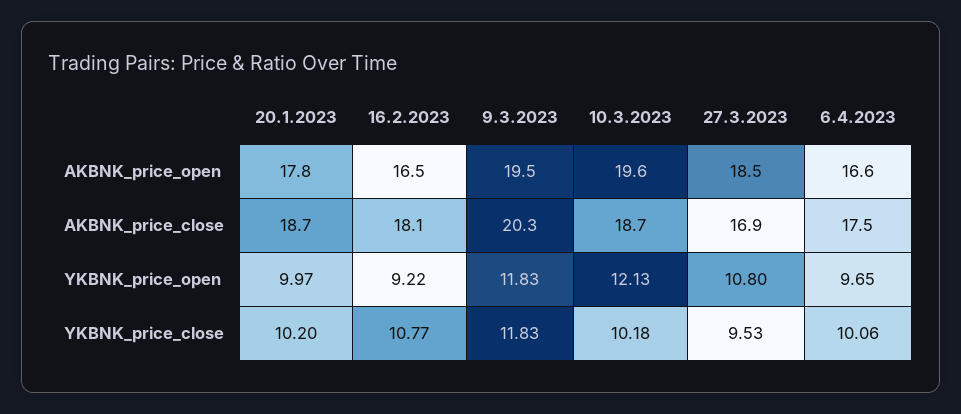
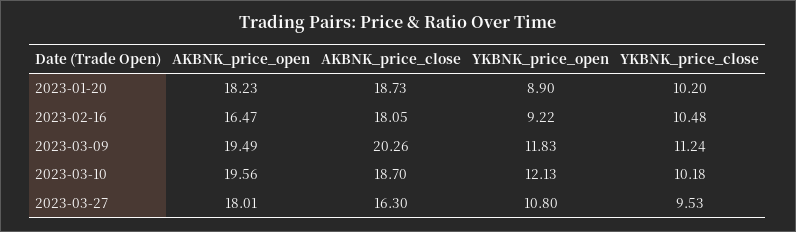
  {
    "20.1.2023": {
-     "AKBNK_price_open": 17.8,
+     "AKBNK_price_open": 18.23,
      "AKBNK_price_close": 18.73,
-     "YKBNK_price_open": 9.97,
+     "YKBNK_price_open": 8.9,
      "YKBNK_price_close": 10.2
    },
    "16.2.2023": {
      "AKBNK_price_open": 16.47,
      "AKBNK_price_close": 18.05,
      "YKBNK_price_open": 9.22,
-     "YKBNK_price_close": 10.77
+     "YKBNK_price_close": 10.48
    },
    "9.3.2023": {
      "AKBNK_price_open": 19.49,
      "AKBNK_price_close": 20.26,
      "YKBNK_price_open": 11.83,
-     "YKBNK_price_close": 11.83
+     "YKBNK_price_close": 11.24
    },
    "10.3.2023": {
      "AKBNK_price_open": 19.56,
      "AKBNK_price_close": 18.7,
      "YKBNK_price_open": 12.13,
      "YKBNK_price_close": 10.18
    },
    "27.3.2023": {
-     "AKBNK_price_open": 18.5,
+     "AKBNK_price_open": 18.01,
-     "AKBNK_price_close": 16.9,
+     "AKBNK_price_close": 16.3,
      "YKBNK_price_open": 10.8,
      "YKBNK_price_close": 9.53
-   },
+   }
-   "6.4.2023": {
-     "AKBNK_price_open": 16.6,
-     "AKBNK_price_close": 17.5,
-     "YKBNK_price_open": 9.65,
-     "YKBNK_price_close": 10.06
-   }
  }

